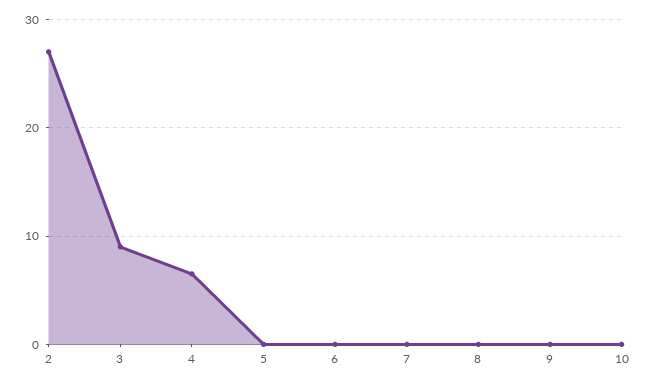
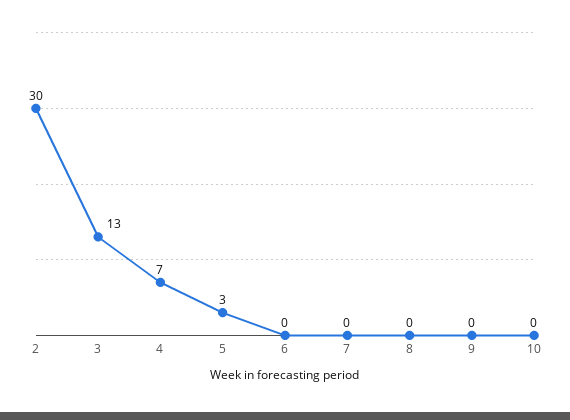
  {
-   "2": 27,
+   "2": 30,
-   "3": 9,
+   "3": 13,
    "4": 7,
-   "5": 0,
+   "5": 3,
    "6": 0,
    "7": 0,
    "8": 0,
    "9": 0,
    "10": 0
  }

